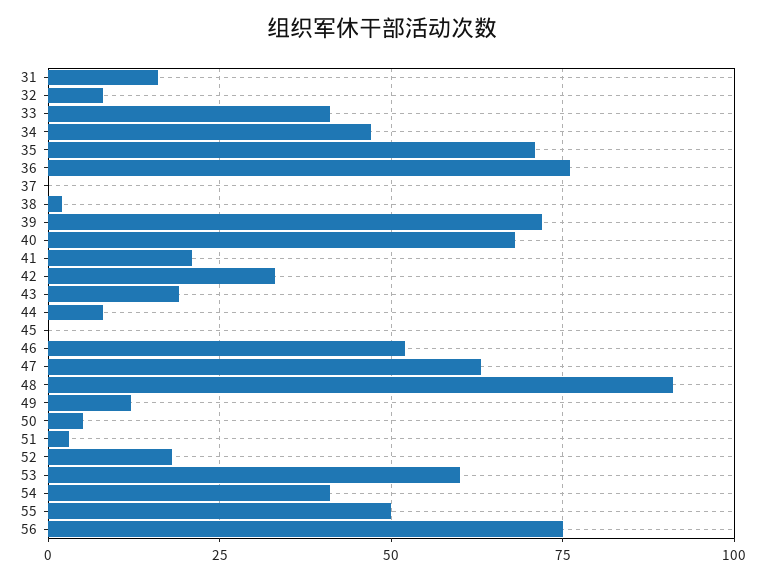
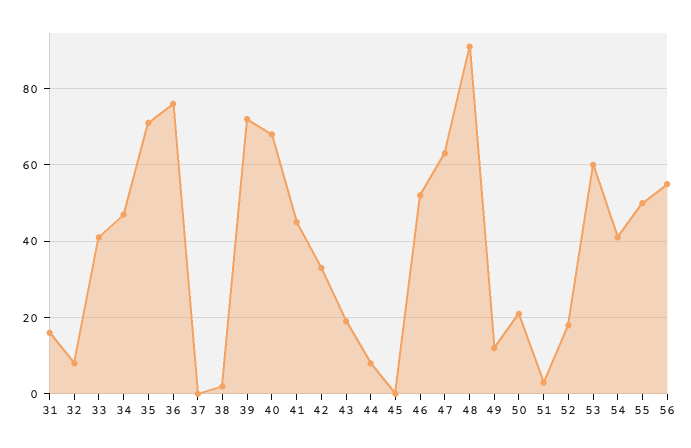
  {
    "31": 15,
    "32": 10,
    "33": 40,
    "34": 45,
    "35": 70,
    "36": 75,
    "37": 0,
    "38": 0,
    "39": 70,
    "40": 70,
-   "41": 20,
+   "41": 45,
    "42": 35,
    "43": 20,
    "44": 10,
    "45": 0,
    "46": 50,
    "47": 65,
    "48": 90,
    "49": 10,
-   "50": 5,
+   "50": 20,
    "51": 5,
    "52": 20,
    "53": 60,
    "54": 40,
    "55": 50,
-   "56": 75
+   "56": 55
  }

